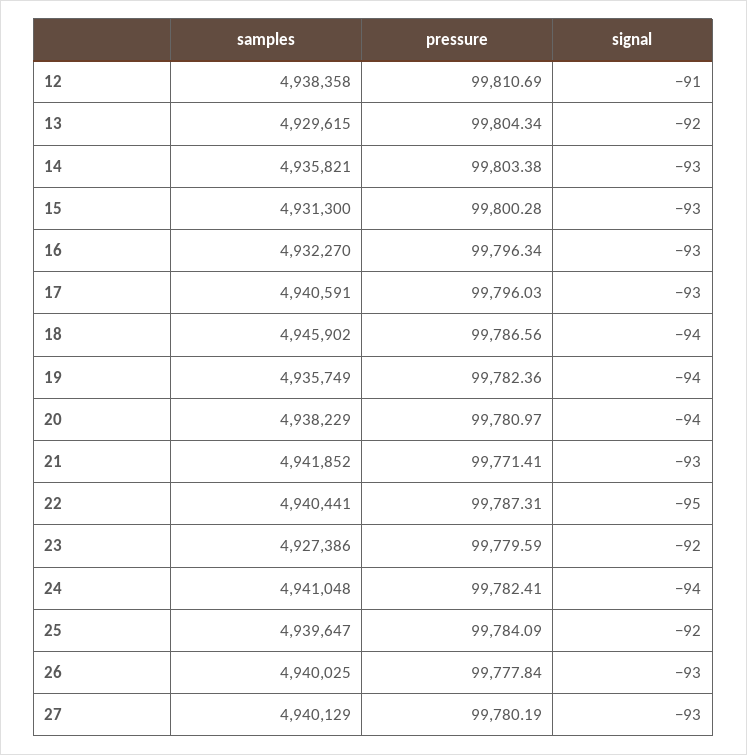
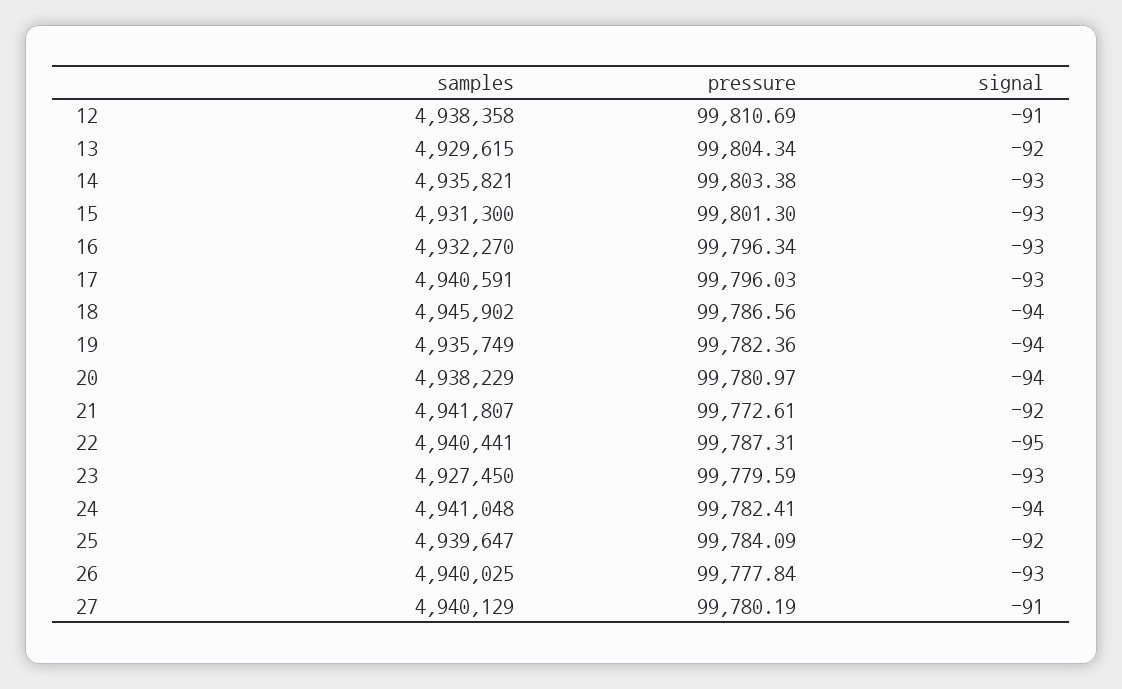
  {
    "samples": {
      "12": 4938358,
      "13": 4929615,
      "14": 4935821,
      "15": 4931300,
      "16": 4932270,
      "17": 4940591,
      "18": 4945902,
      "19": 4935749,
      "20": 4938229,
-     "21": 4941852,
+     "21": 4941807,
      "22": 4940441,
-     "23": 4927386,
+     "23": 4927450,
      "24": 4941048,
      "25": 4939647,
      "26": 4940025,
      "27": 4940129
    },
    "pressure": {
      "12": 99810.69,
      "13": 99804.34,
      "14": 99803.38,
-     "15": 99800.28,
+     "15": 99801.3,
      "16": 99796.34,
      "17": 99796.03,
      "18": 99786.56,
      "19": 99782.36,
      "20": 99780.97,
-     "21": 99771.41,
+     "21": 99772.61,
      "22": 99787.31,
      "23": 99779.59,
      "24": 99782.41,
      "25": 99784.09,
      "26": 99777.84,
      "27": 99780.19
    },
    "signal": {
      "12": -91,
      "13": -92,
      "14": -93,
      "15": -93,
      "16": -93,
      "17": -93,
      "18": -94,
      "19": -94,
      "20": -94,
-     "21": -93,
+     "21": -92,
      "22": -95,
-     "23": -92,
+     "23": -93,
      "24": -94,
      "25": -92,
      "26": -93,
-     "27": -93
+     "27": -91
    }
  }

